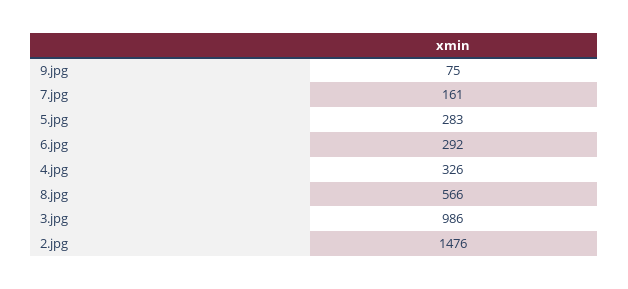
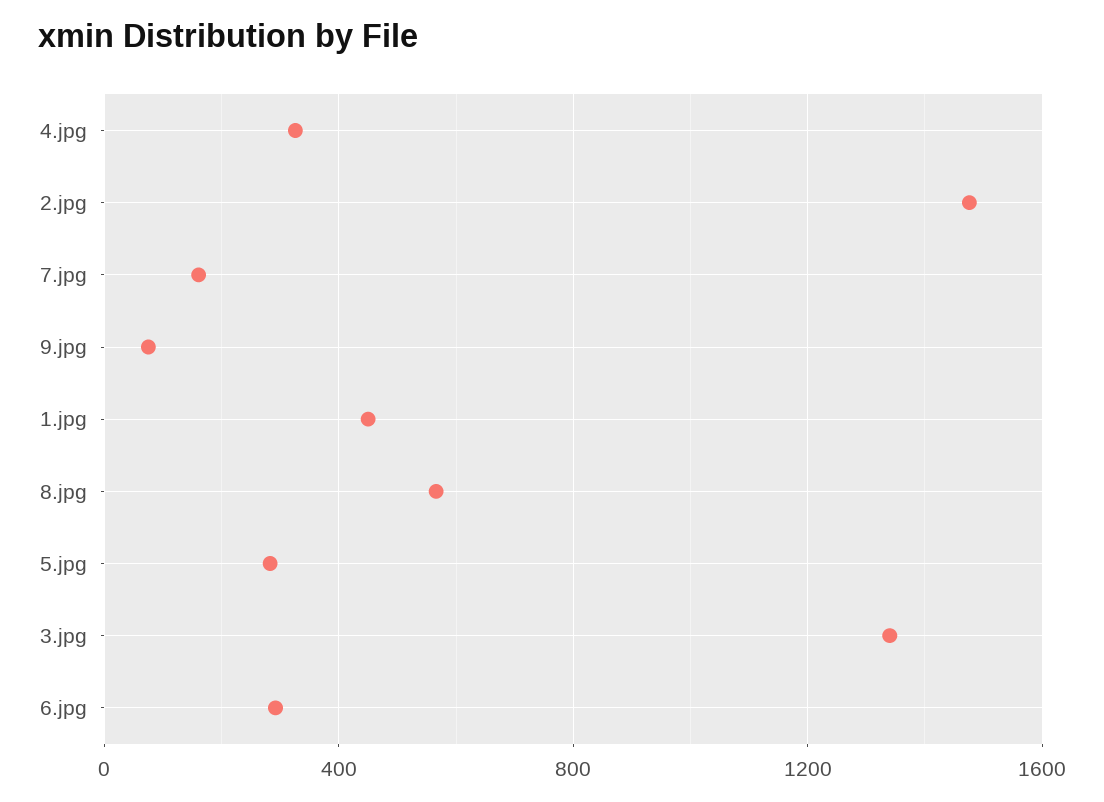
  {
    "9.jpg": 75,
    "7.jpg": 161,
    "5.jpg": 283,
    "6.jpg": 292,
    "4.jpg": 326,
    "8.jpg": 566,
-   "3.jpg": 986,
+   "3.jpg": 1350,
-   "2.jpg": 1476
+   "2.jpg": 1476,
+   "1.jpg": 450
  }

